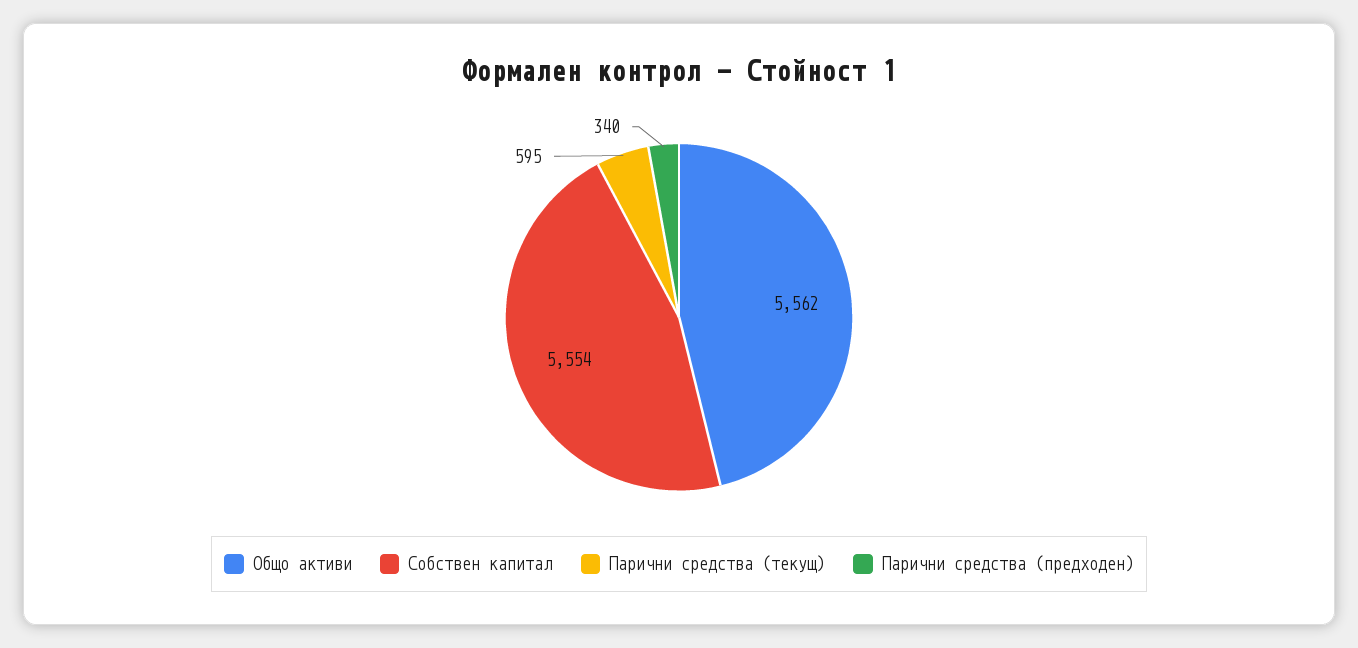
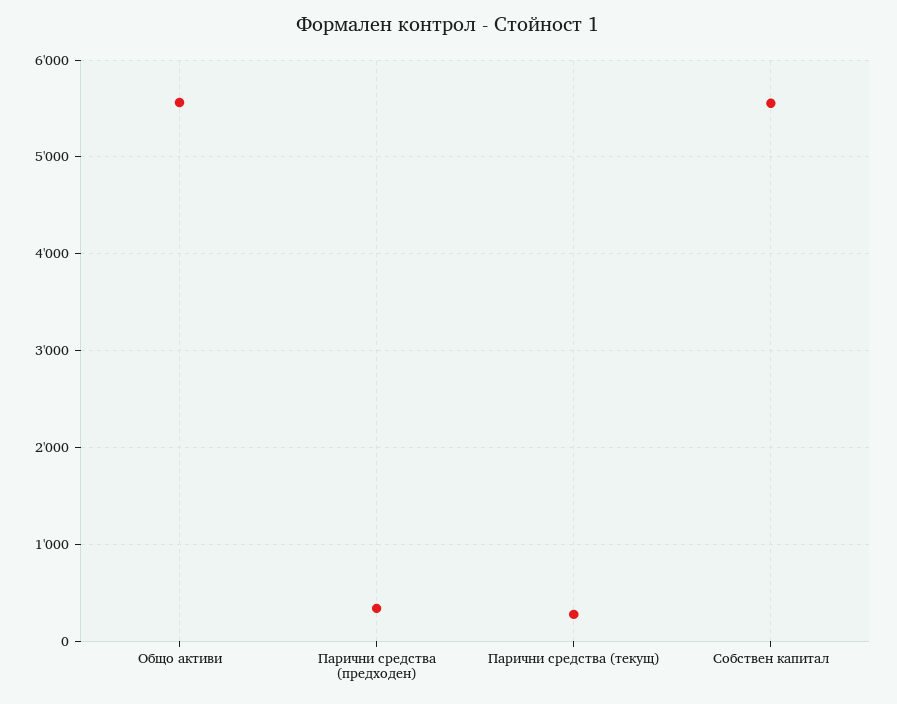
  {
    "Общо активи": 5562,
    "Собствен капитал": 5554,
-   "Парични средства (текущ)": 595,
+   "Парични средства (текущ)": 300,
    "Парични средства (предходен)": 340
  }

